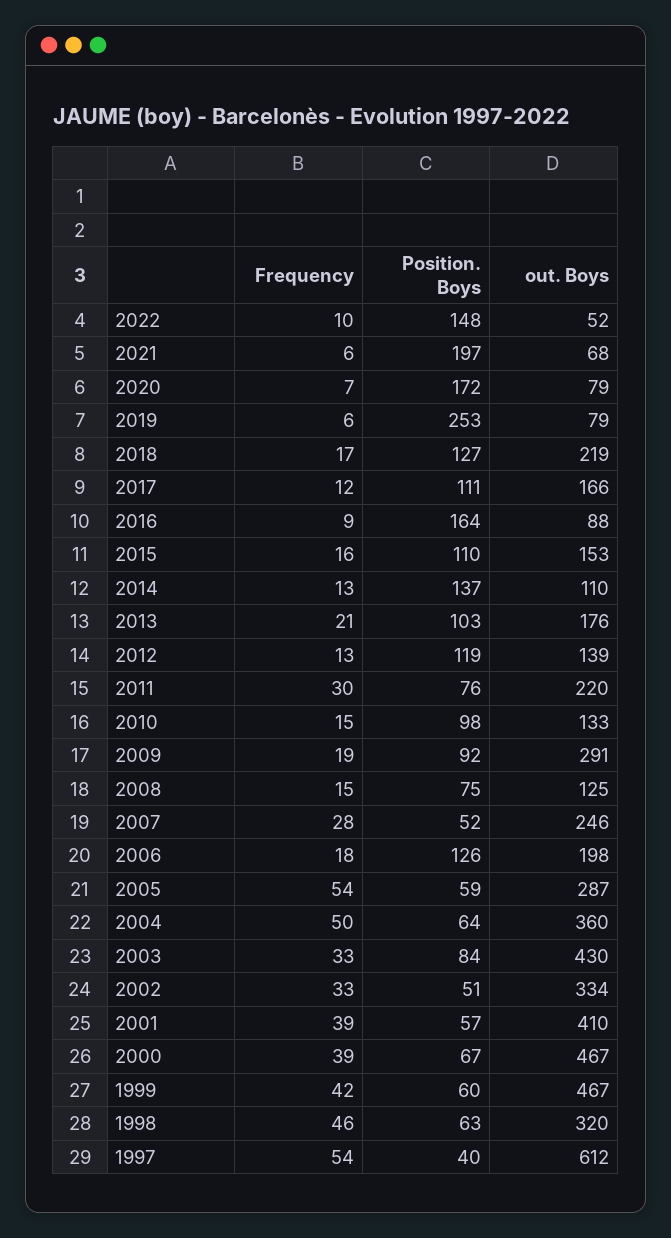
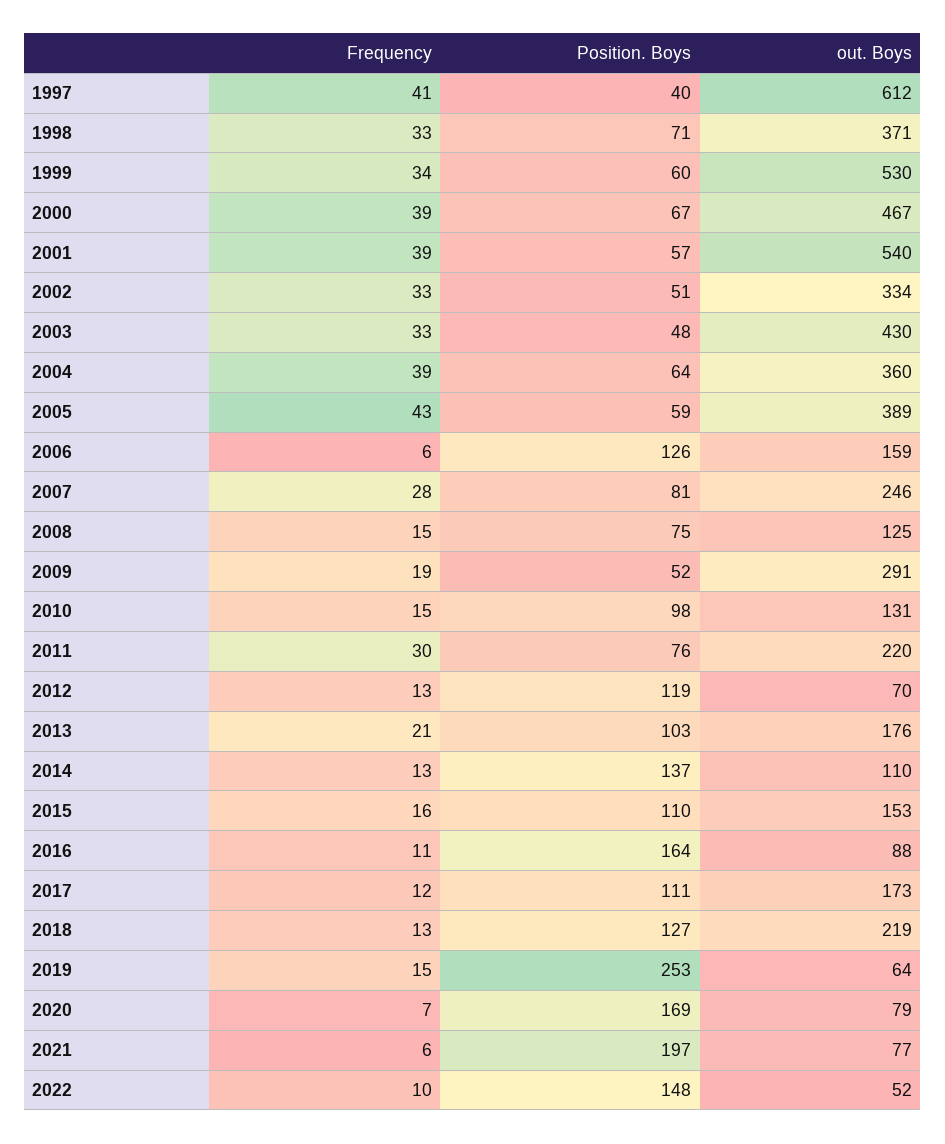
  {
    "Frequency": {
      "2022": 10,
      "2021": 6,
      "2020": 7,
-     "2019": 6,
+     "2019": 15,
-     "2018": 17,
+     "2018": 13,
      "2017": 12,
-     "2016": 9,
+     "2016": 11,
      "2015": 16,
      "2014": 13,
      "2013": 21,
      "2012": 13,
      "2011": 30,
      "2010": 15,
      "2009": 19,
      "2008": 15,
      "2007": 28,
-     "2006": 18,
+     "2006": 6,
-     "2005": 54,
+     "2005": 43,
-     "2004": 50,
+     "2004": 39,
      "2003": 33,
      "2002": 33,
      "2001": 39,
      "2000": 39,
-     "1999": 42,
+     "1999": 34,
-     "1998": 46,
+     "1998": 33,
-     "1997": 54
+     "1997": 41
    },
    "Position. Boys": {
      "2022": 148,
      "2021": 197,
-     "2020": 172,
+     "2020": 169,
      "2019": 253,
      "2018": 127,
      "2017": 111,
      "2016": 164,
      "2015": 110,
      "2014": 137,
      "2013": 103,
      "2012": 119,
      "2011": 76,
      "2010": 98,
-     "2009": 92,
+     "2009": 52,
      "2008": 75,
-     "2007": 52,
+     "2007": 81,
      "2006": 126,
      "2005": 59,
      "2004": 64,
-     "2003": 84,
+     "2003": 48,
      "2002": 51,
      "2001": 57,
      "2000": 67,
      "1999": 60,
-     "1998": 63,
+     "1998": 71,
      "1997": 40
    },
    "out. Boys": {
      "2022": 52,
-     "2021": 68,
+     "2021": 77,
      "2020": 79,
-     "2019": 79,
+     "2019": 64,
      "2018": 219,
-     "2017": 166,
+     "2017": 173,
      "2016": 88,
      "2015": 153,
      "2014": 110,
      "2013": 176,
-     "2012": 139,
+     "2012": 70,
      "2011": 220,
-     "2010": 133,
+     "2010": 131,
      "2009": 291,
      "2008": 125,
      "2007": 246,
-     "2006": 198,
+     "2006": 159,
-     "2005": 287,
+     "2005": 389,
      "2004": 360,
      "2003": 430,
      "2002": 334,
-     "2001": 410,
+     "2001": 540,
      "2000": 467,
-     "1999": 467,
+     "1999": 530,
-     "1998": 320,
+     "1998": 371,
      "1997": 612
    }
  }

